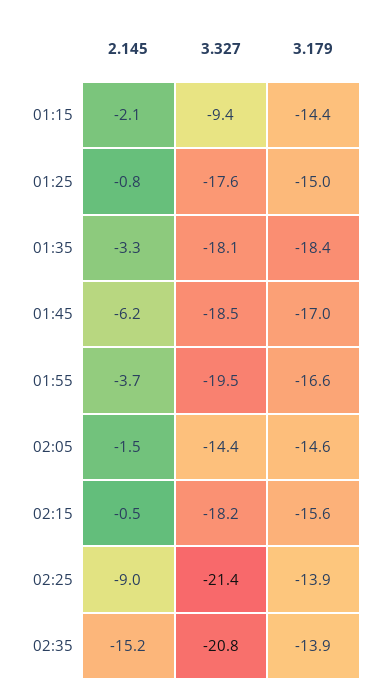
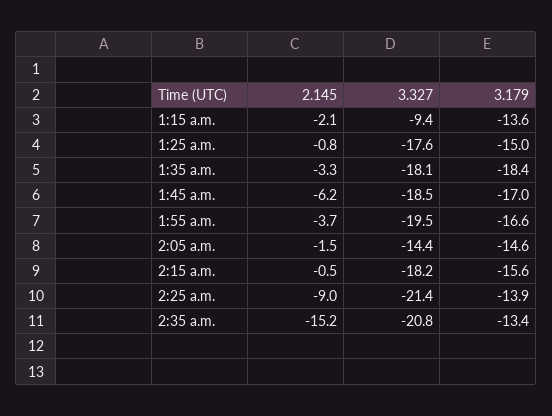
  {
    "2.145": {
      "01:15": -2.1,
      "01:25": -0.8,
      "01:35": -3.3,
      "01:45": -6.2,
      "01:55": -3.7,
      "02:05": -1.5,
      "02:15": -0.5,
      "02:25": -9,
      "02:35": -15.2
    },
    "3.327": {
      "01:15": -9.4,
      "01:25": -17.6,
      "01:35": -18.1,
      "01:45": -18.5,
      "01:55": -19.5,
      "02:05": -14.4,
      "02:15": -18.2,
      "02:25": -21.4,
      "02:35": -20.8
    },
    "3.179": {
-     "01:15": -14.4,
+     "01:15": -13.6,
      "01:25": -15,
      "01:35": -18.4,
      "01:45": -17,
      "01:55": -16.6,
      "02:05": -14.6,
      "02:15": -15.6,
      "02:25": -13.9,
-     "02:35": -13.9
+     "02:35": -13.4
    }
  }

